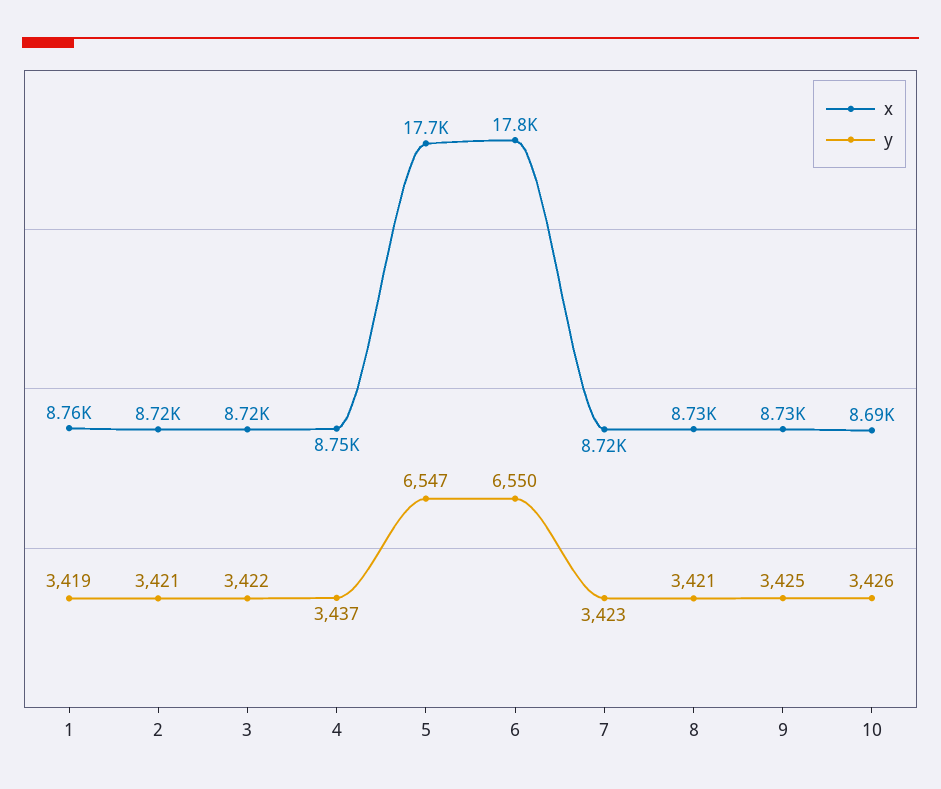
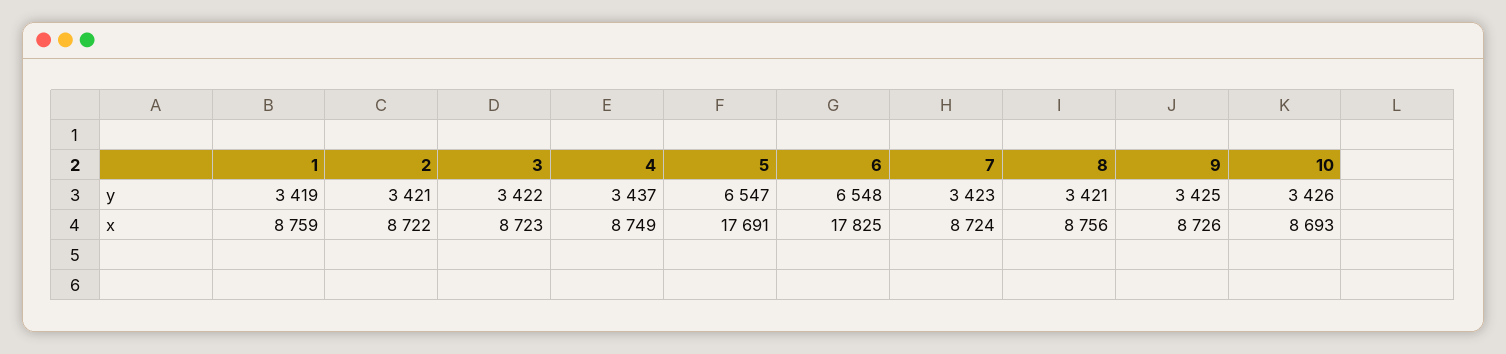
  {
    "x": {
      "1": 8759,
      "2": 8722,
      "3": 8723,
      "4": 8749,
      "5": 17691,
      "6": 17825,
      "7": 8724,
-     "8": 8730,
+     "8": 8756,
      "9": 8726,
      "10": 8693
    },
    "y": {
      "1": 3419,
      "2": 3421,
      "3": 3422,
      "4": 3437,
      "5": 6547,
-     "6": 6550,
+     "6": 6548,
      "7": 3423,
      "8": 3421,
      "9": 3425,
      "10": 3426
    }
  }

